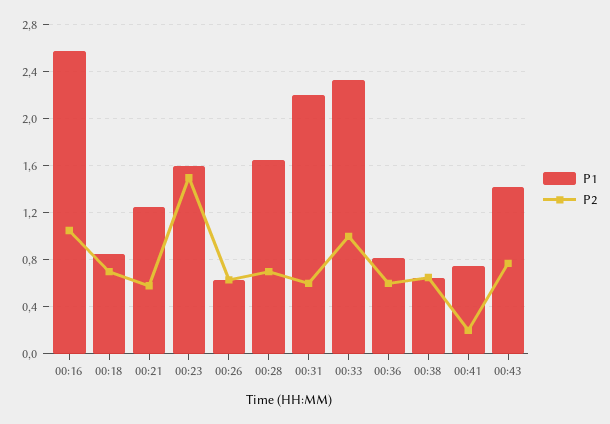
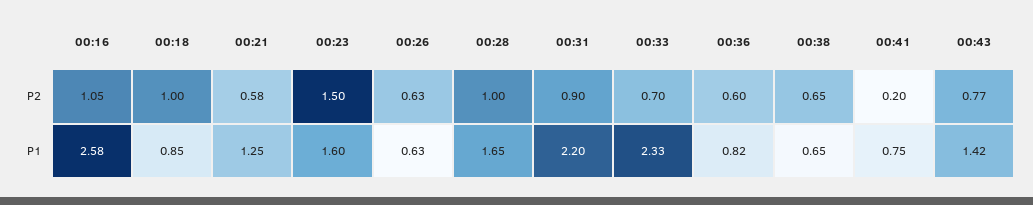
  {
    "P1": {
      "00:16": 2.58,
      "00:18": 0.85,
      "00:21": 1.25,
      "00:23": 1.6,
      "00:26": 0.63,
      "00:28": 1.65,
      "00:31": 2.2,
      "00:33": 2.33,
      "00:36": 0.82,
      "00:38": 0.65,
      "00:41": 0.75,
      "00:43": 1.42
    },
    "P2": {
      "00:16": 1.05,
-     "00:18": 0.7,
+     "00:18": 1,
      "00:21": 0.58,
      "00:23": 1.5,
      "00:26": 0.63,
-     "00:28": 0.7,
+     "00:28": 1,
-     "00:31": 0.6,
+     "00:31": 0.9,
-     "00:33": 1,
+     "00:33": 0.7,
      "00:36": 0.6,
      "00:38": 0.65,
      "00:41": 0.2,
      "00:43": 0.77
    }
  }

